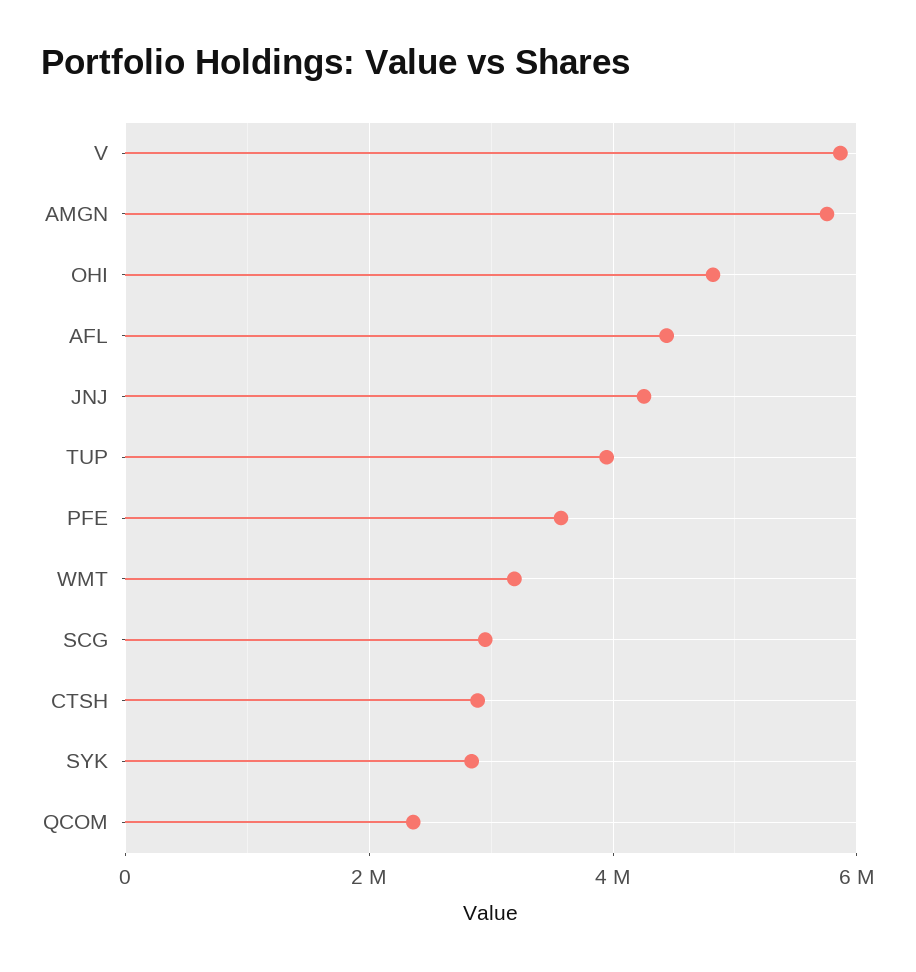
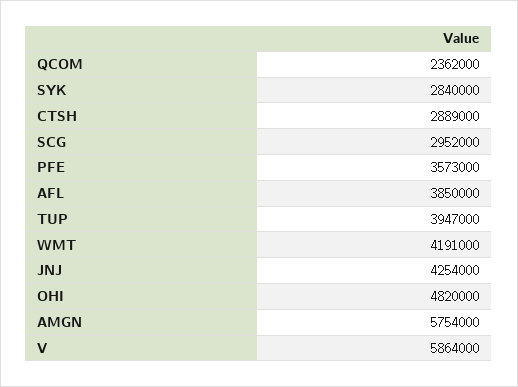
  {
    "V": 5864000,
    "AMGN": 5754000,
    "OHI": 4820000,
-   "AFL": 4400000,
+   "AFL": 3850000,
    "JNJ": 4254000,
    "TUP": 3947000,
    "PFE": 3573000,
-   "WMT": 3200000,
+   "WMT": 4191000,
    "SCG": 2952000,
    "CTSH": 2889000,
    "SYK": 2840000,
    "QCOM": 2362000
  }

